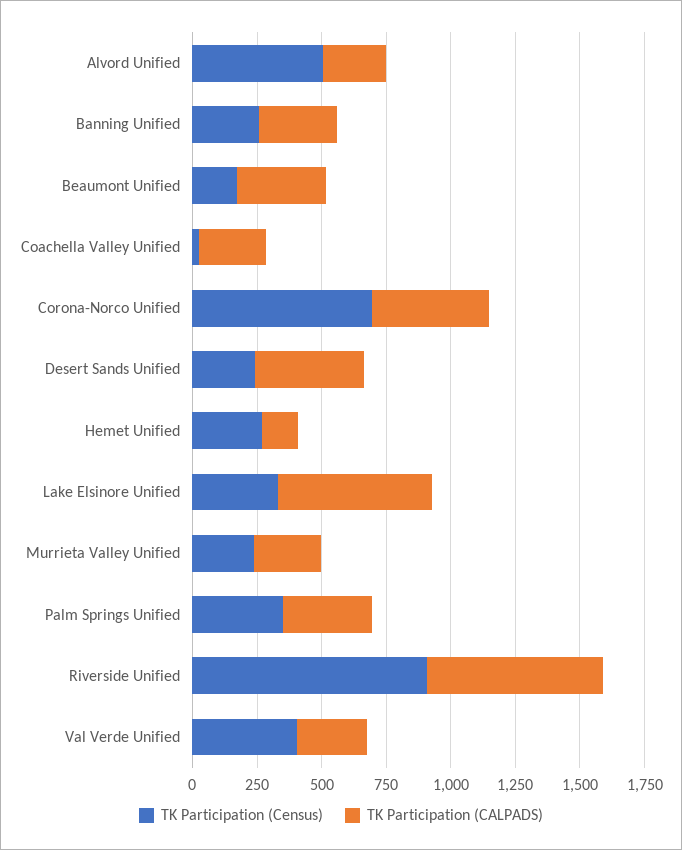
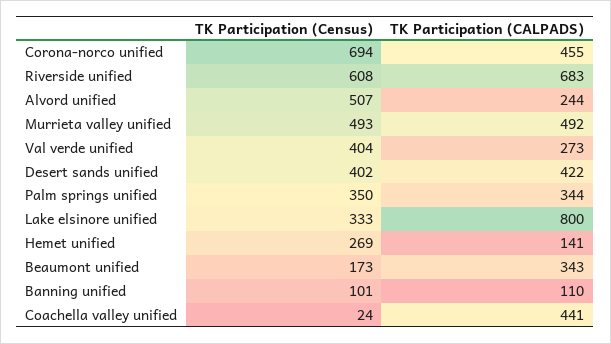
  {
    "TK Participation (Census)": {
      "Alvord Unified": 507,
-     "Banning Unified": 250,
+     "Banning Unified": 101,
      "Beaumont Unified": 173,
      "Coachella Valley Unified": 24,
      "Corona-Norco Unified": 694,
-     "Desert Sands Unified": 250,
+     "Desert Sands Unified": 402,
      "Hemet Unified": 269,
      "Lake Elsinore Unified": 333,
-     "Murrieta Valley Unified": 250,
+     "Murrieta Valley Unified": 493,
      "Palm Springs Unified": 350,
-     "Riverside Unified": 900,
+     "Riverside Unified": 608,
      "Val Verde Unified": 404
    },
    "TK Participation (CALPADS)": {
      "Alvord Unified": 244,
-     "Banning Unified": 300,
+     "Banning Unified": 110,
      "Beaumont Unified": 343,
-     "Coachella Valley Unified": 250,
+     "Coachella Valley Unified": 441,
      "Corona-Norco Unified": 455,
      "Desert Sands Unified": 422,
      "Hemet Unified": 141,
-     "Lake Elsinore Unified": 600,
+     "Lake Elsinore Unified": 800,
-     "Murrieta Valley Unified": 250,
+     "Murrieta Valley Unified": 492,
      "Palm Springs Unified": 344,
      "Riverside Unified": 683,
      "Val Verde Unified": 273
    }
  }

